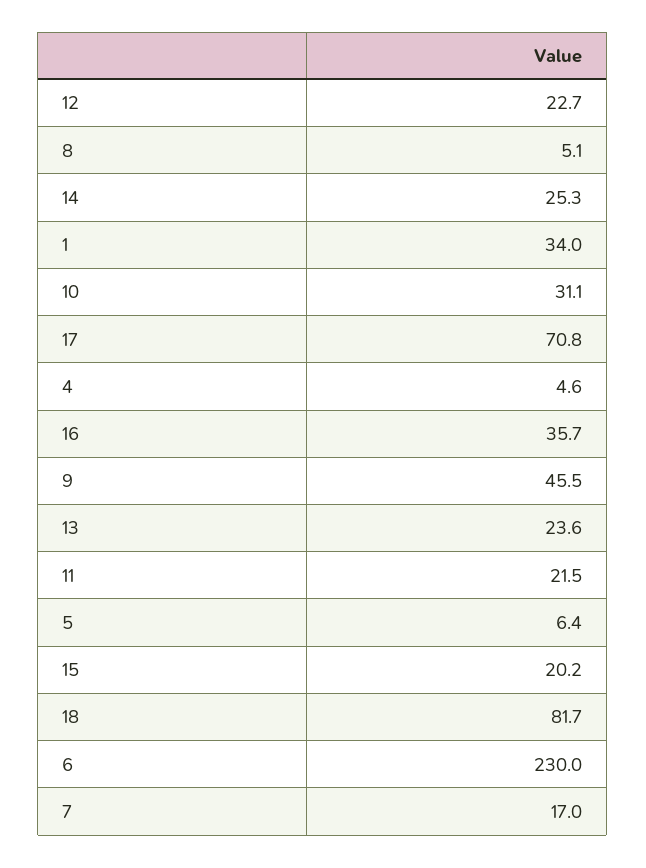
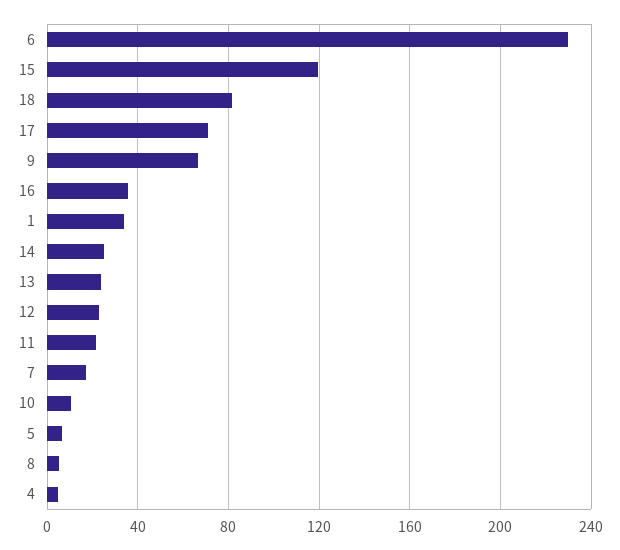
  {
    "12": 22.7,
    "8": 5.1,
    "14": 25.3,
    "1": 34,
-   "10": 31.1,
+   "10": 10,
    "17": 70.8,
    "4": 4.6,
    "16": 35.7,
-   "9": 45.5,
+   "9": 65,
    "13": 23.6,
    "11": 21.5,
    "5": 6.4,
-   "15": 20.2,
+   "15": 120,
    "18": 81.7,
    "6": 230,
    "7": 17
  }

